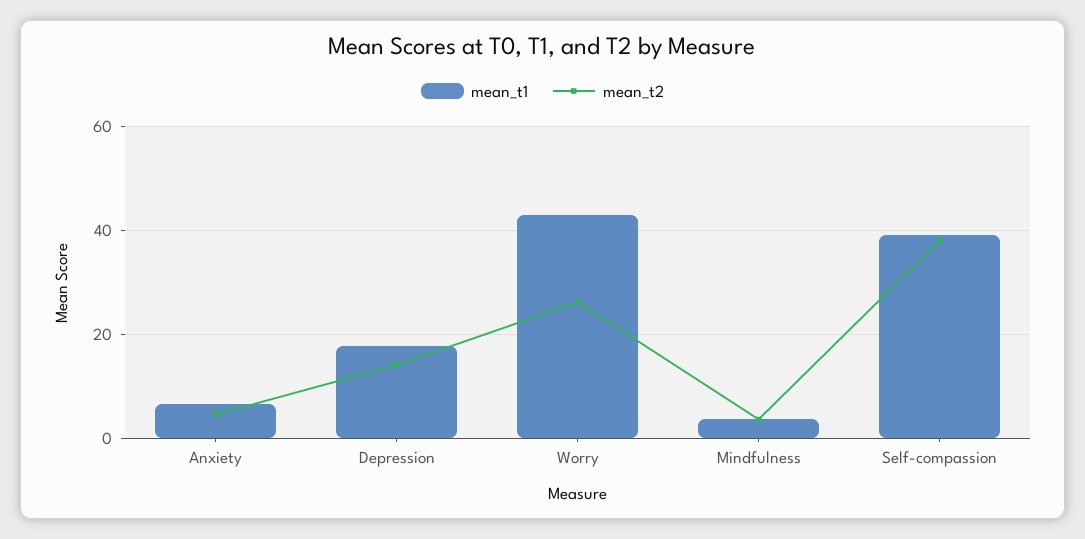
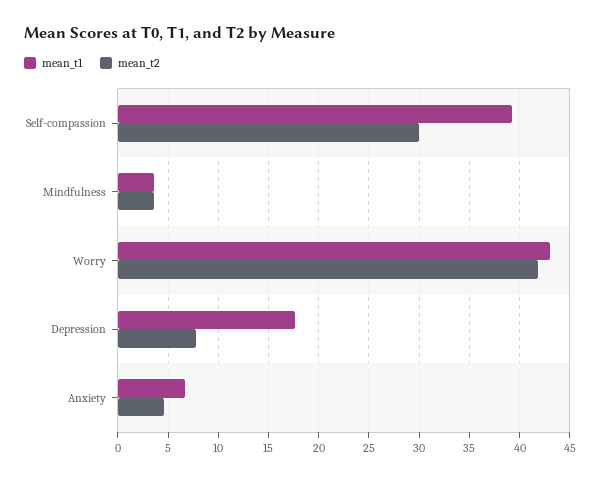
  {
    "mean_t1": {
      "Anxiety": 7,
      "Depression": 18,
      "Worry": 43,
      "Mindfulness": 4,
      "Self-compassion": 39
    },
    "mean_t2": {
      "Anxiety": 5,
-     "Depression": 14,
+     "Depression": 8,
-     "Worry": 26,
+     "Worry": 42,
      "Mindfulness": 4,
-     "Self-compassion": 38
+     "Self-compassion": 30
    }
  }

